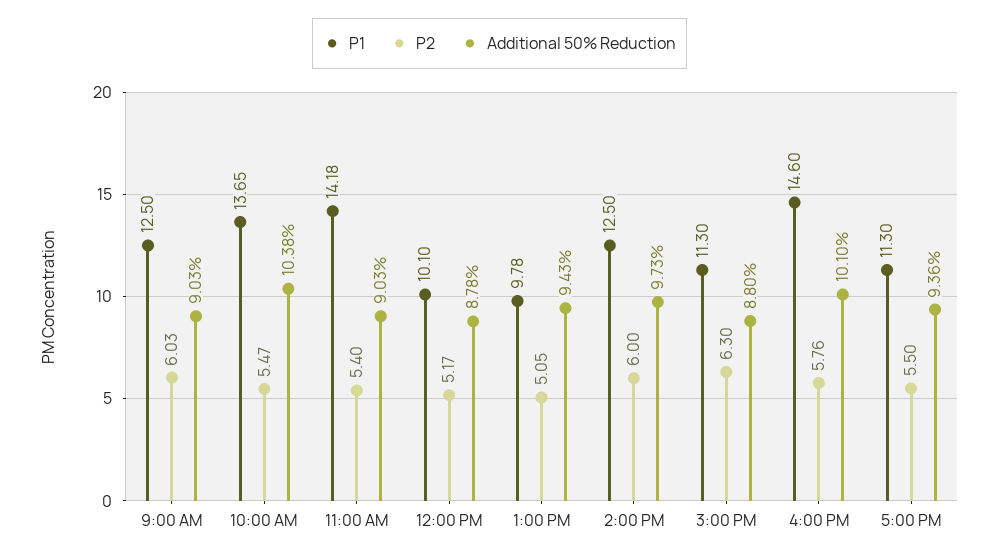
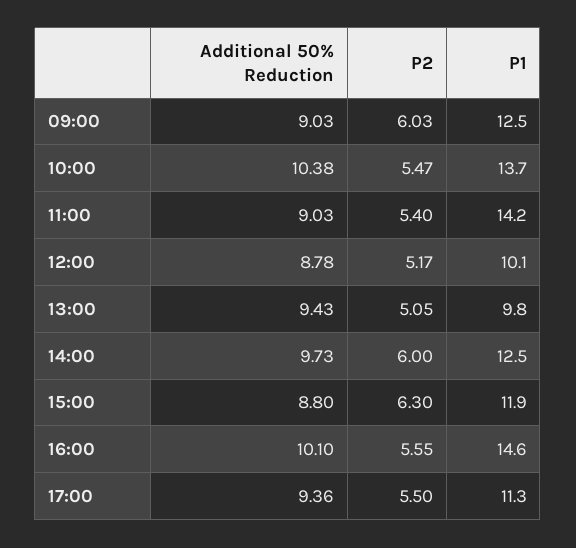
  {
    "P1": {
      "9:00 AM": 12.5,
      "10:00 AM": 13.65,
      "11:00 AM": 14.18,
      "12:00 PM": 10.1,
      "1:00 PM": 9.78,
      "2:00 PM": 12.5,
-     "3:00 PM": 11.3,
+     "3:00 PM": 11.9,
      "4:00 PM": 14.6,
      "5:00 PM": 11.3
    },
    "P2": {
      "9:00 AM": 6.03,
      "10:00 AM": 5.47,
      "11:00 AM": 5.4,
      "12:00 PM": 5.17,
      "1:00 PM": 5.05,
      "2:00 PM": 6,
      "3:00 PM": 6.3,
-     "4:00 PM": 5.76,
+     "4:00 PM": 5.55,
      "5:00 PM": 5.5
    },
    "Additional 50% Reduction": {
      "9:00 AM": 9.03,
      "10:00 AM": 10.38,
      "11:00 AM": 9.03,
      "12:00 PM": 8.78,
      "1:00 PM": 9.43,
      "2:00 PM": 9.73,
      "3:00 PM": 8.8,
      "4:00 PM": 10.1,
      "5:00 PM": 9.36
    }
  }

